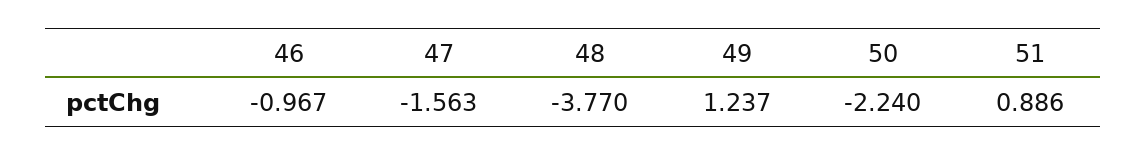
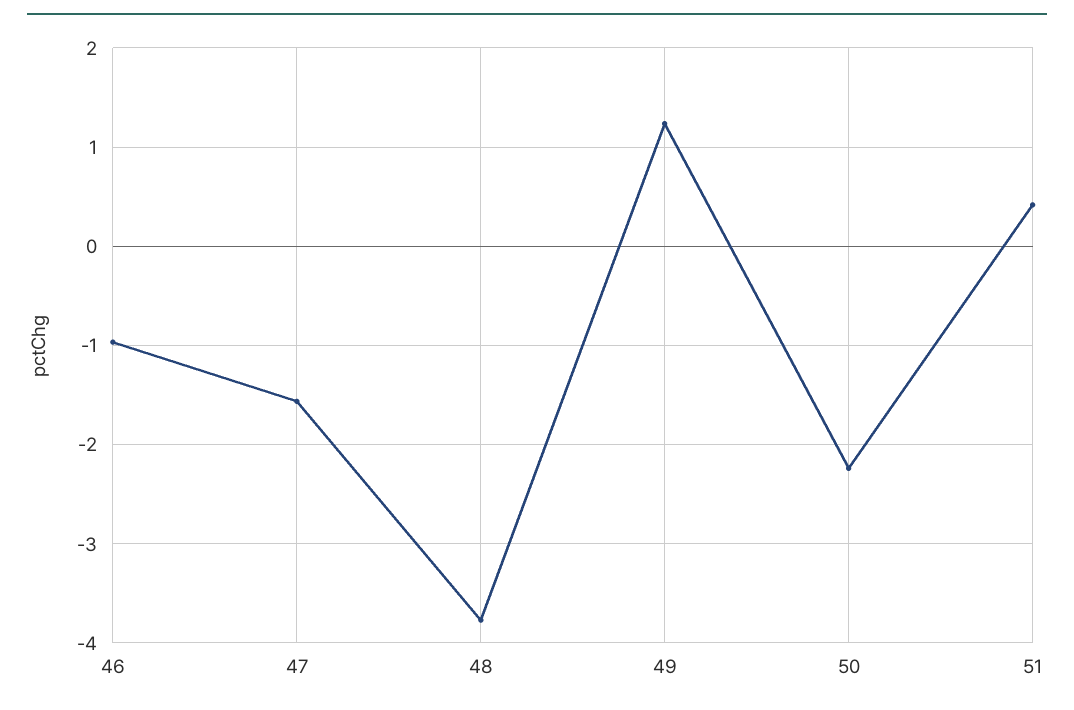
  {
    "46": -0.967,
    "47": -1.563,
    "48": -3.77,
    "49": 1.237,
    "50": -2.24,
-   "51": 0.886
+   "51": 0.4
  }

